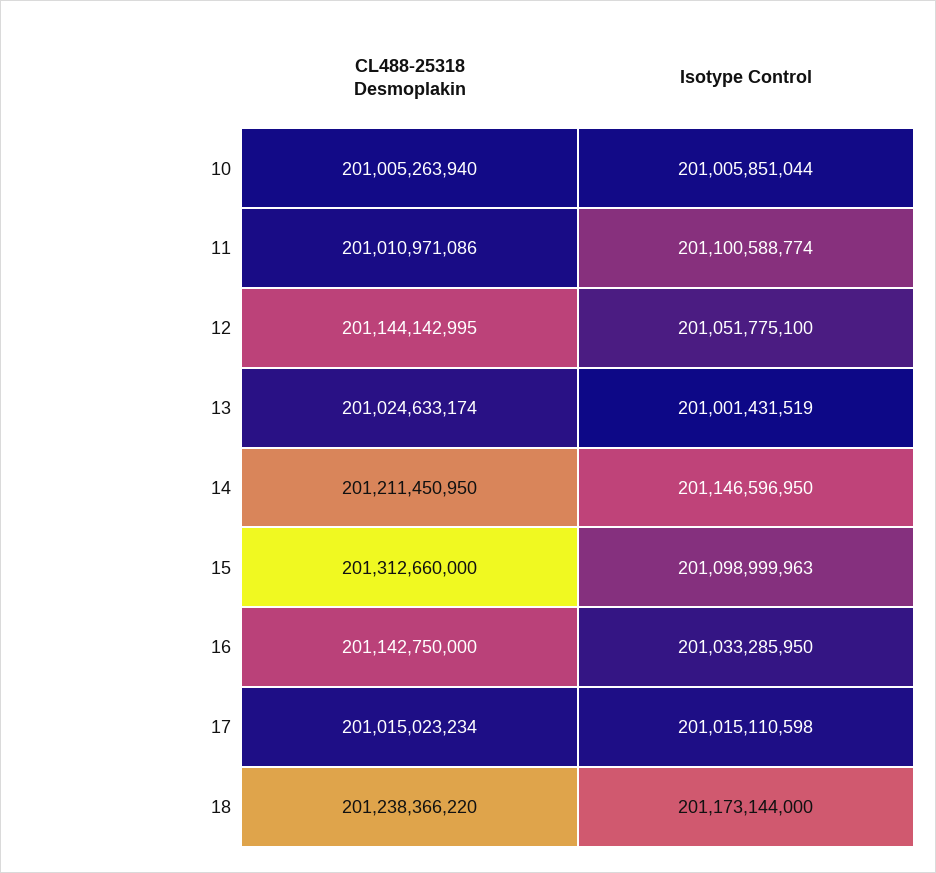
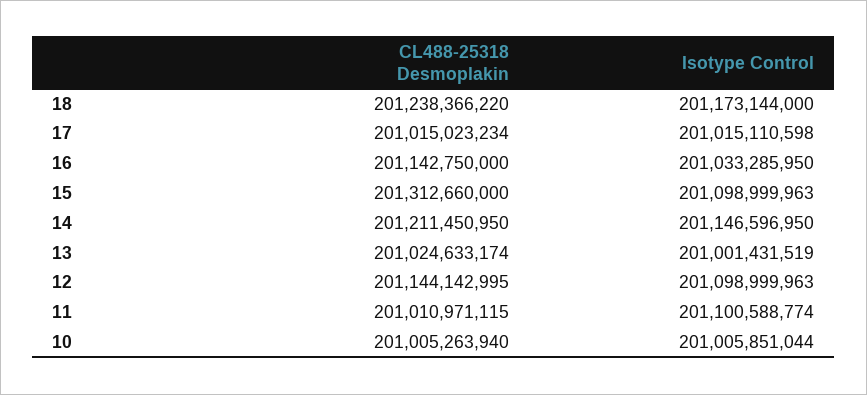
  {
    "CL488-25318 Desmoplakin": {
      "10": 201005263940,
-     "11": 201010971086,
+     "11": 201010971115,
      "12": 201144142995,
      "13": 201024633174,
      "14": 201211450950,
      "15": 201312660000,
      "16": 201142750000,
      "17": 201015023234,
      "18": 201238366220
    },
    "Isotype Control": {
      "10": 201005851044,
      "11": 201100588774,
-     "12": 201051775100,
+     "12": 201098999963,
      "13": 201001431519,
      "14": 201146596950,
      "15": 201098999963,
      "16": 201033285950,
      "17": 201015110598,
      "18": 201173144000
    }
  }

